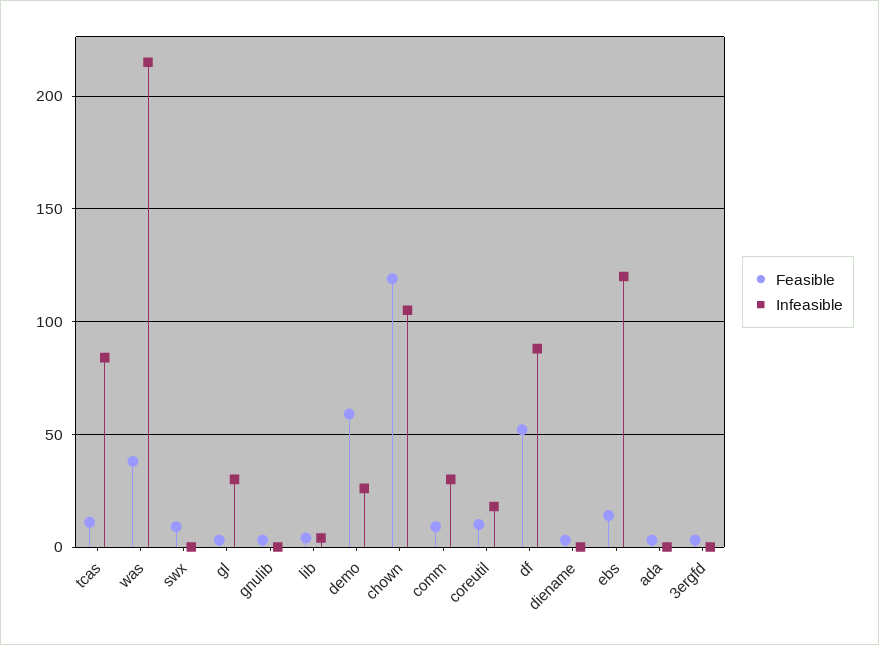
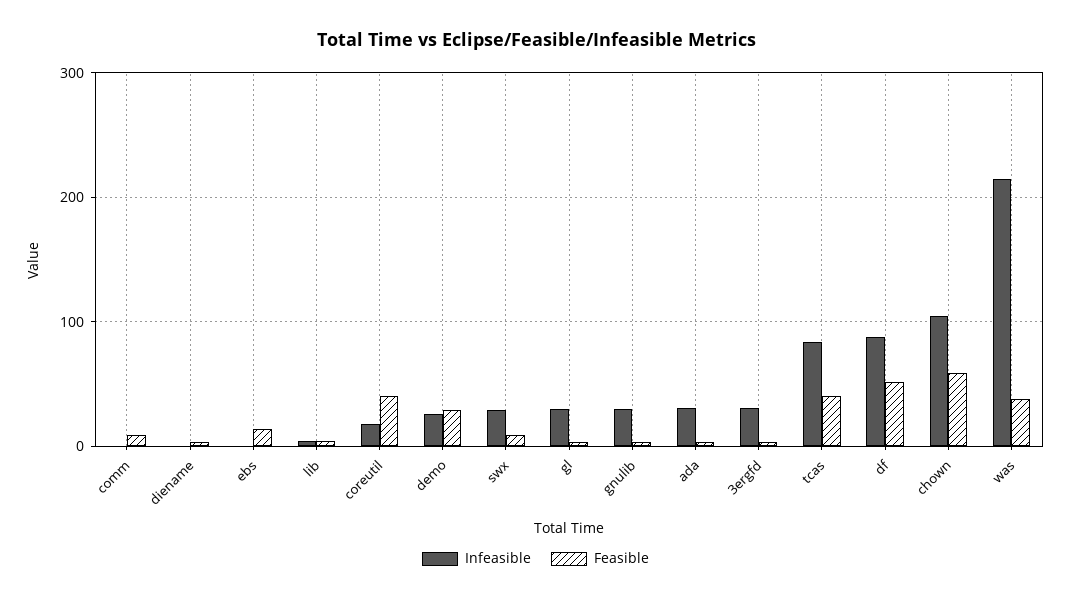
  {
    "Feasible": {
-     "tcas": 10,
+     "tcas": 40,
      "was": 40,
      "swx": 10,
      "gl": 5,
      "gnulib": 5,
      "lib": 5,
-     "demo": 60,
+     "demo": 30,
-     "chown": 120,
+     "chown": 60,
      "comm": 10,
-     "coreutil": 10,
+     "coreutil": 40,
      "df": 50,
      "diename": 5,
      "ebs": 15,
      "ada": 5,
      "3ergfd": 5
    },
    "Infeasible": {
      "tcas": 85,
      "was": 215,
-     "swx": 0,
+     "swx": 30,
      "gl": 30,
-     "gnulib": 0,
+     "gnulib": 30,
      "lib": 5,
      "demo": 25,
      "chown": 105,
-     "comm": 30,
+     "comm": 0,
      "coreutil": 20,
      "df": 90,
      "diename": 0,
-     "ebs": 120,
+     "ebs": 0,
-     "ada": 0,
+     "ada": 30,
-     "3ergfd": 0
+     "3ergfd": 30
    }
  }

